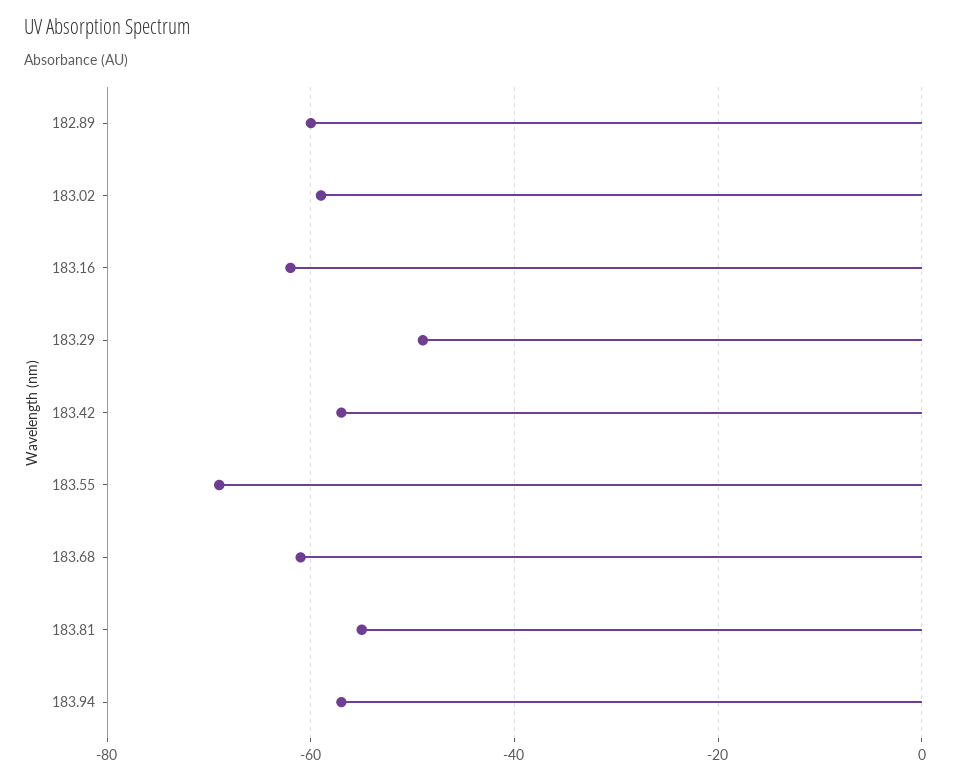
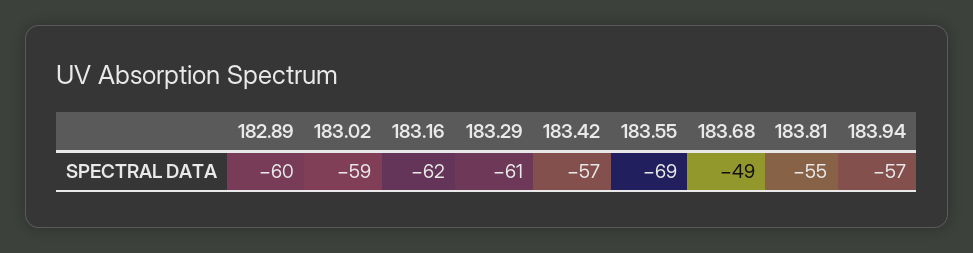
  {
    "182.89": -60,
    "183.02": -59,
    "183.16": -62,
-   "183.29": -50,
+   "183.29": -61,
    "183.42": -57,
    "183.55": -69,
-   "183.68": -60,
+   "183.68": -49,
    "183.81": -55,
    "183.94": -57
  }

